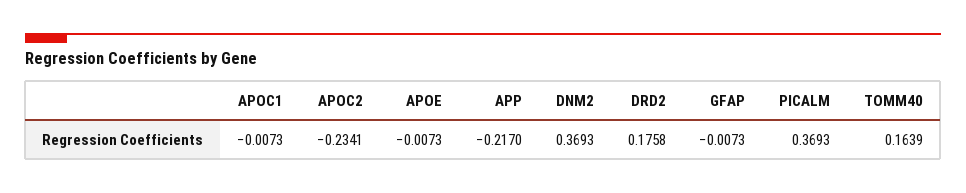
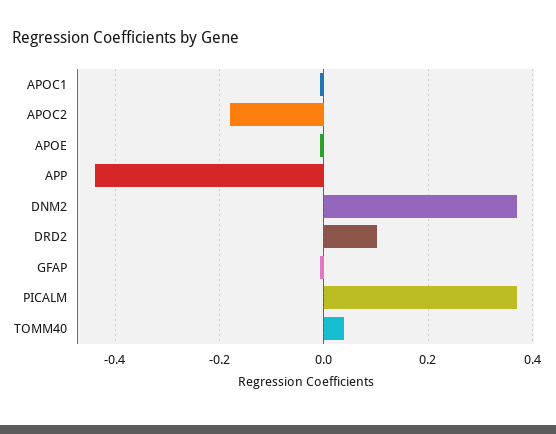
  {
    "APOC1": -0.0073,
-   "APOC2": -0.2341,
+   "APOC2": -0.18,
    "APOE": -0.0073,
-   "APP": -0.217,
+   "APP": -0.44,
    "DNM2": 0.3693,
-   "DRD2": 0.1758,
+   "DRD2": 0.1,
    "GFAP": -0.0073,
    "PICALM": 0.3693,
-   "TOMM40": 0.1639
+   "TOMM40": 0.04
  }

